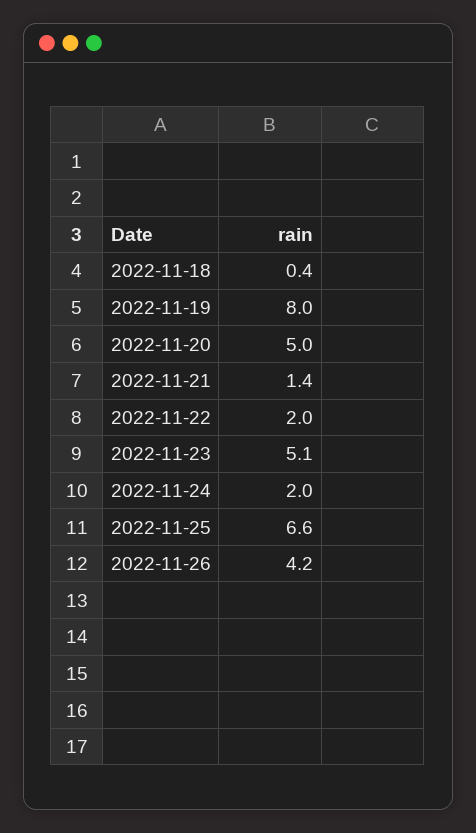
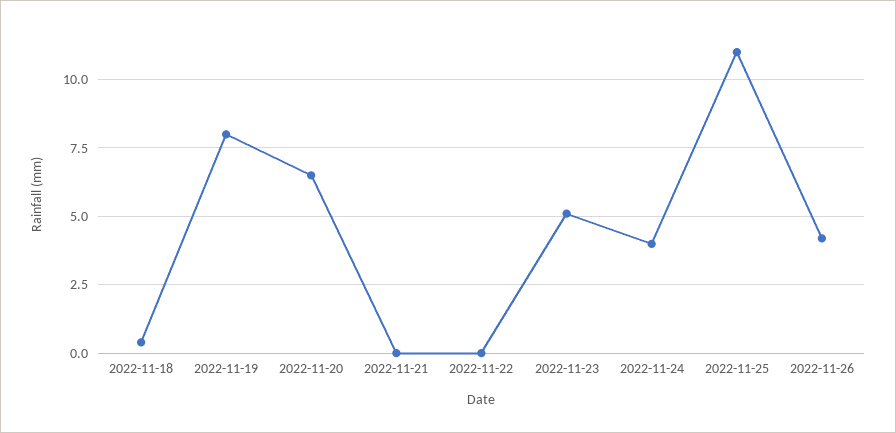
  {
    "2022-11-18": 0.4,
    "2022-11-19": 8,
-   "2022-11-20": 5,
+   "2022-11-20": 6.5,
-   "2022-11-21": 1.4,
+   "2022-11-21": 0,
-   "2022-11-22": 2,
+   "2022-11-22": 0,
    "2022-11-23": 5.1,
-   "2022-11-24": 2,
+   "2022-11-24": 4,
-   "2022-11-25": 6.6,
+   "2022-11-25": 11,
    "2022-11-26": 4.2
  }

